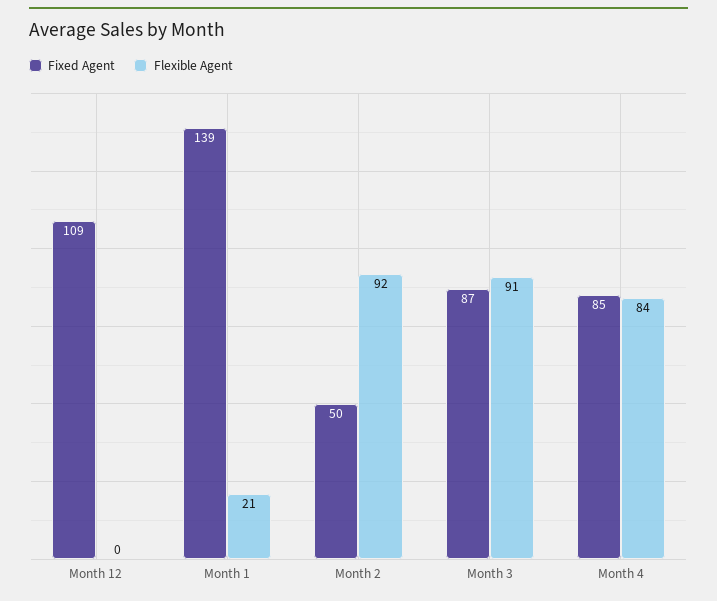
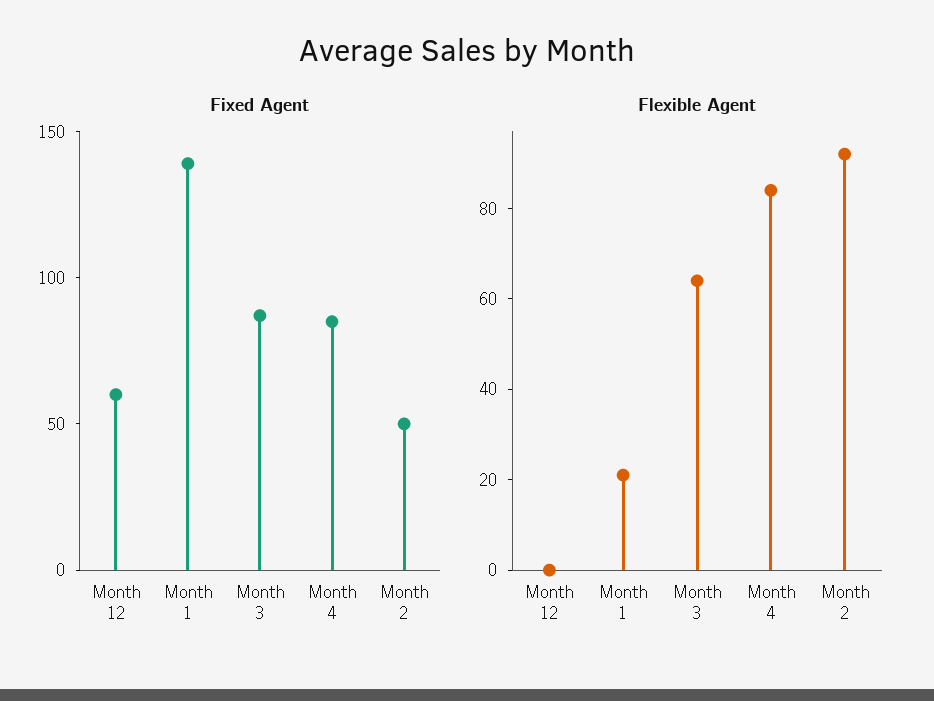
  {
    "Fixed Agent": {
-     "Month 12": 109,
+     "Month 12": 60,
      "Month 1": 139,
      "Month 2": 50,
      "Month 3": 87,
      "Month 4": 85
    },
    "Flexible Agent": {
      "Month 12": 0,
      "Month 1": 21,
      "Month 2": 92,
-     "Month 3": 91,
+     "Month 3": 65,
      "Month 4": 84
    }
  }

